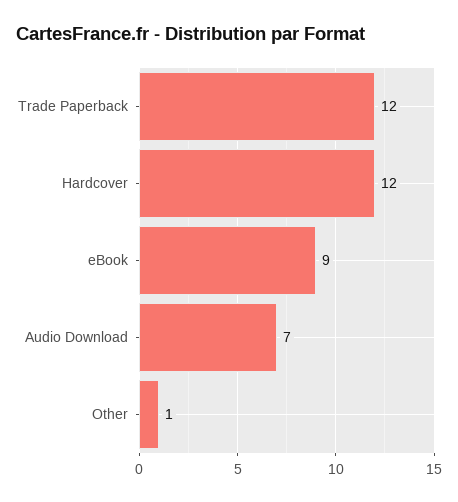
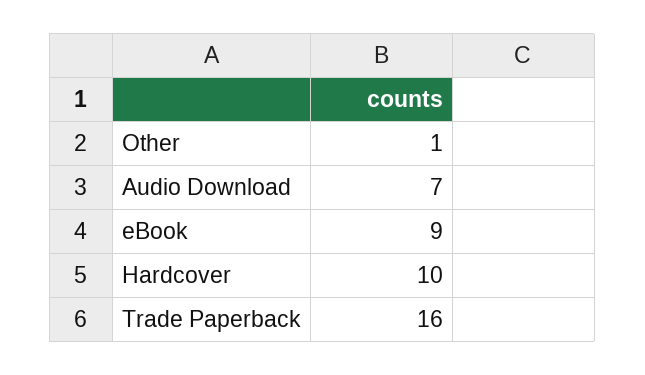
  {
-   "Trade Paperback": 12,
+   "Trade Paperback": 16,
-   "Hardcover": 12,
+   "Hardcover": 10,
    "eBook": 9,
    "Audio Download": 7,
    "Other": 1
  }

